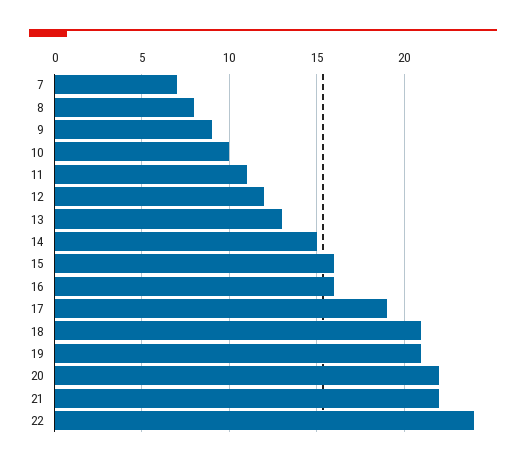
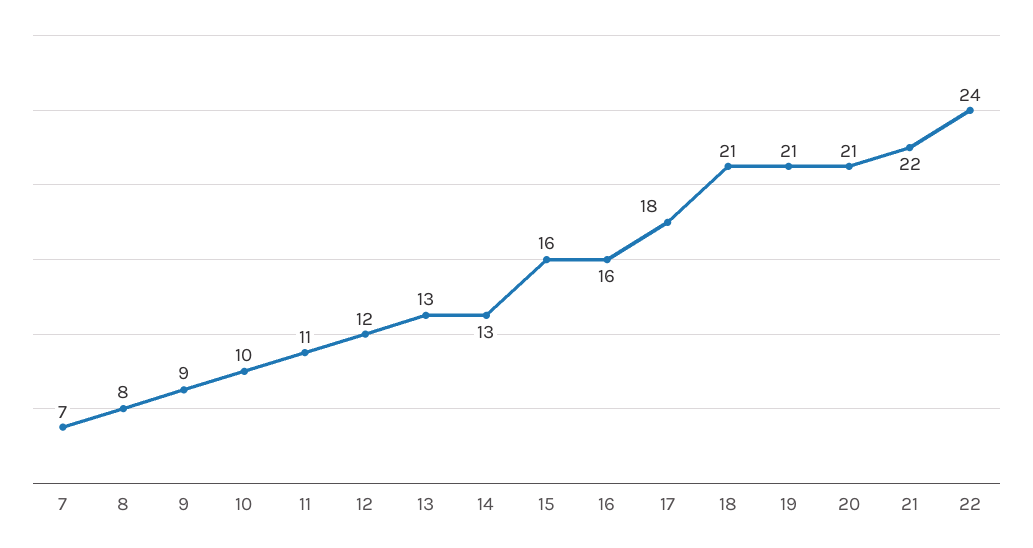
  {
    "7": 7,
    "8": 8,
    "9": 9,
    "10": 10,
    "11": 11,
    "12": 12,
    "13": 13,
-   "14": 15,
+   "14": 13,
    "15": 16,
    "16": 16,
-   "17": 19,
+   "17": 18,
    "18": 21,
    "19": 21,
-   "20": 22,
+   "20": 21,
    "21": 22,
    "22": 24
  }

